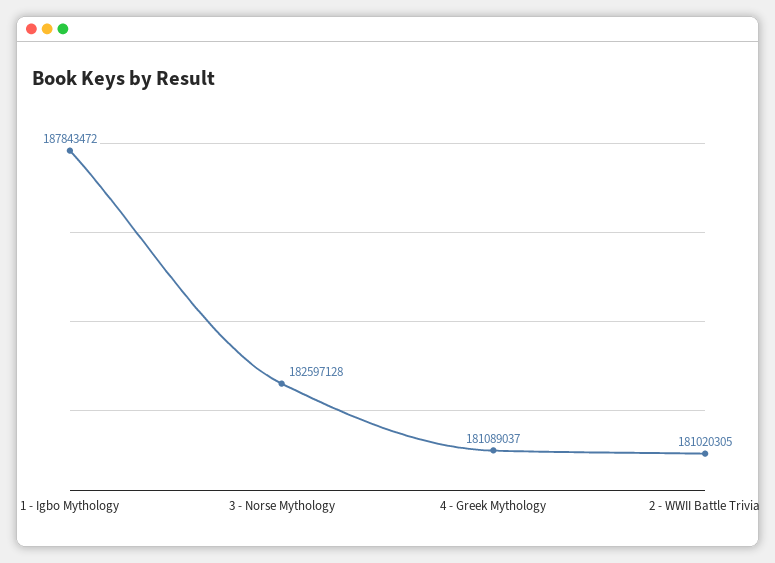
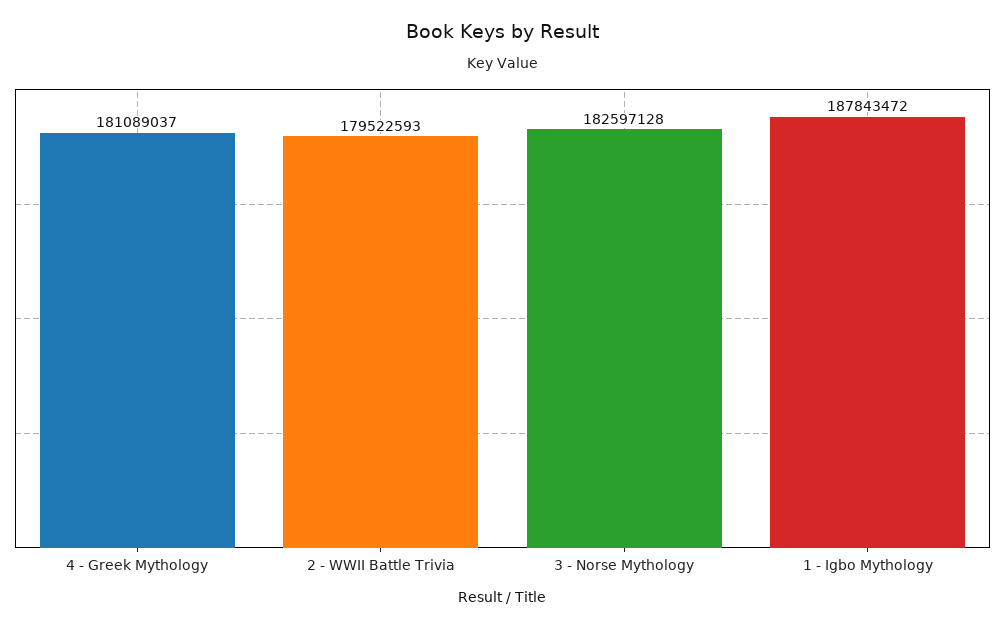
  {
    "1 - Igbo Mythology": 187843472,
    "3 - Norse Mythology": 182597128,
    "4 - Greek Mythology": 181089037,
-   "2 - WWII Battle Trivia": 181020305
+   "2 - WWII Battle Trivia": 179522593
  }

